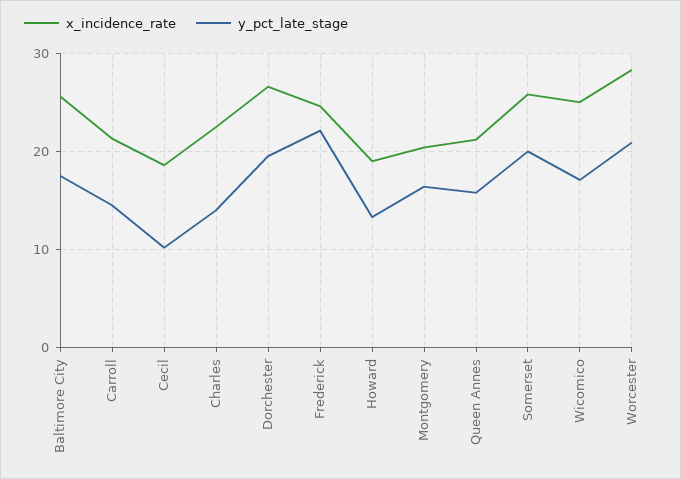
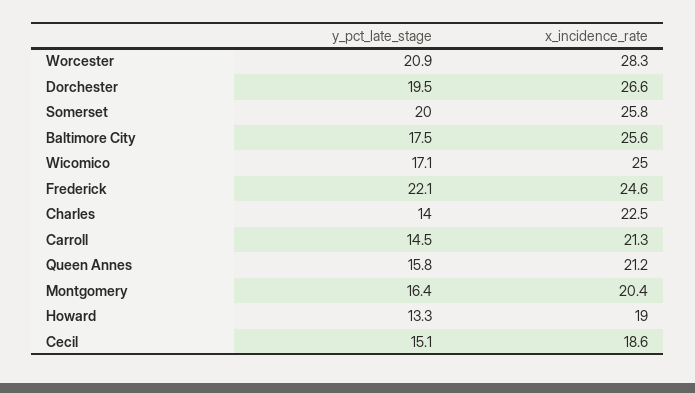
  {
    "x_incidence_rate": {
      "Baltimore City": 25.6,
      "Carroll": 21.3,
      "Cecil": 18.6,
      "Charles": 22.5,
      "Dorchester": 26.6,
      "Frederick": 24.6,
      "Howard": 19,
      "Montgomery": 20.4,
      "Queen Annes": 21.2,
      "Somerset": 25.8,
      "Wicomico": 25,
      "Worcester": 28.3
    },
    "y_pct_late_stage": {
      "Baltimore City": 17.5,
      "Carroll": 14.5,
-     "Cecil": 10,
+     "Cecil": 15.1,
      "Charles": 14,
      "Dorchester": 19.5,
      "Frederick": 22.1,
      "Howard": 13.3,
      "Montgomery": 16.4,
      "Queen Annes": 15.8,
      "Somerset": 20,
      "Wicomico": 17.1,
      "Worcester": 20.9
    }
  }

